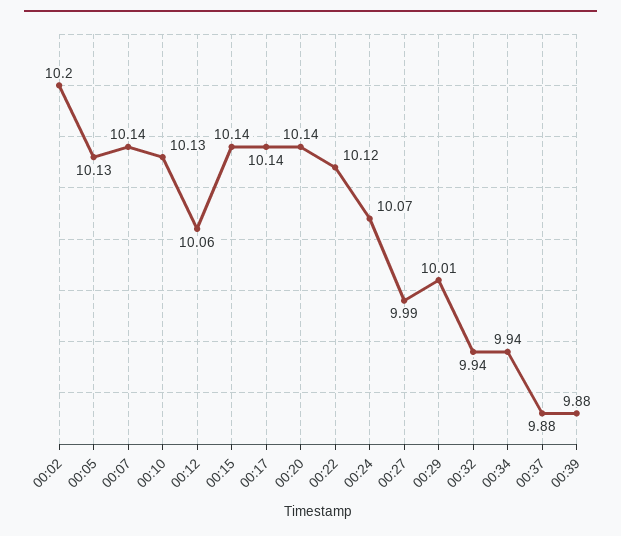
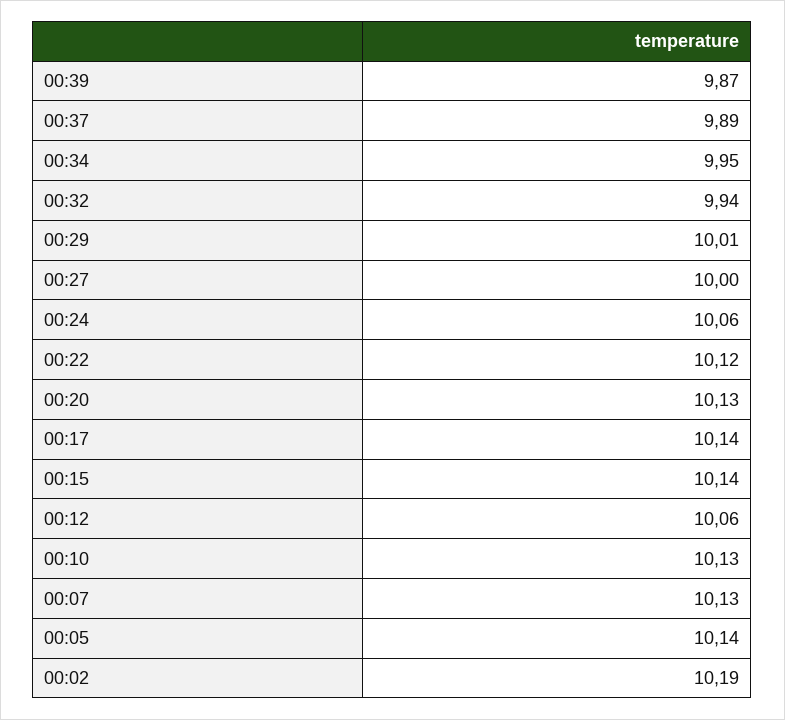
  {
-   "00:02": 10.2,
+   "00:02": 10.19,
-   "00:05": 10.13,
+   "00:05": 10.14,
-   "00:07": 10.14,
+   "00:07": 10.13,
    "00:10": 10.13,
    "00:12": 10.06,
    "00:15": 10.14,
    "00:17": 10.14,
-   "00:20": 10.14,
+   "00:20": 10.13,
    "00:22": 10.12,
-   "00:24": 10.07,
+   "00:24": 10.06,
-   "00:27": 9.99,
+   "00:27": 10,
    "00:29": 10.01,
    "00:32": 9.94,
-   "00:34": 9.94,
+   "00:34": 9.95,
-   "00:37": 9.88,
+   "00:37": 9.89,
-   "00:39": 9.88
+   "00:39": 9.87
  }

